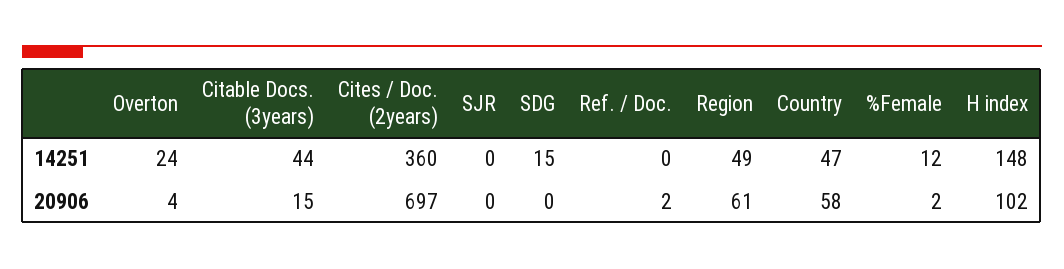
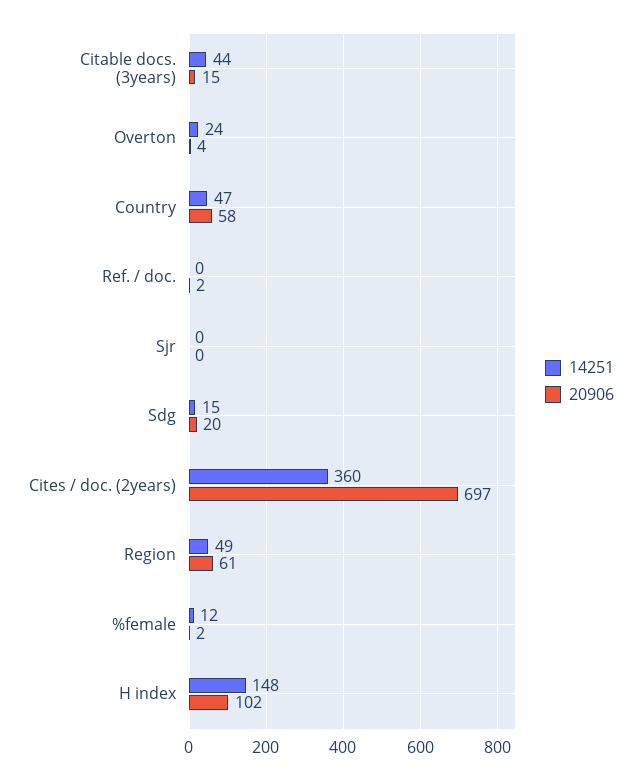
  {
    "14251": {
      "Overton": 24,
      "Citable Docs. (3years)": 44,
      "Cites / Doc. (2years)": 360,
      "SJR": 0,
      "SDG": 15,
      "Ref. / Doc.": 0,
      "Region": 49,
      "Country": 47,
      "%Female": 12,
      "H index": 148
    },
    "20906": {
      "Overton": 4,
      "Citable Docs. (3years)": 15,
      "Cites / Doc. (2years)": 697,
      "SJR": 0,
-     "SDG": 0,
+     "SDG": 20,
      "Ref. / Doc.": 2,
      "Region": 61,
      "Country": 58,
      "%Female": 2,
      "H index": 102
    }
  }

